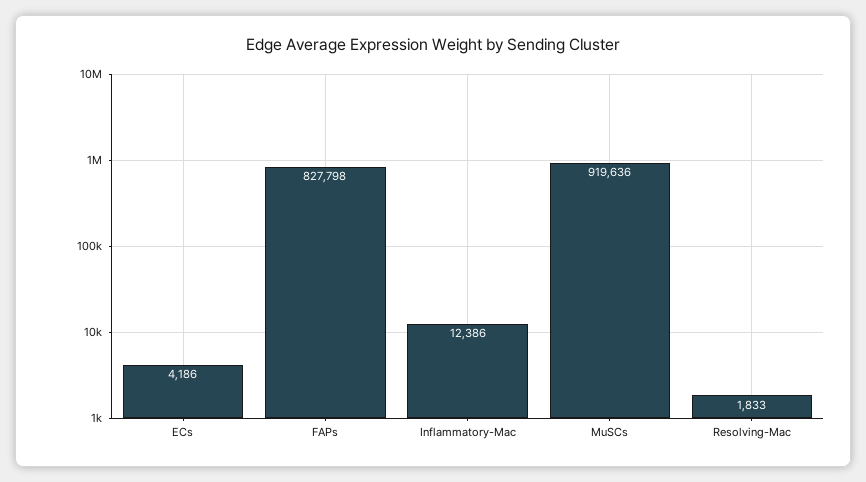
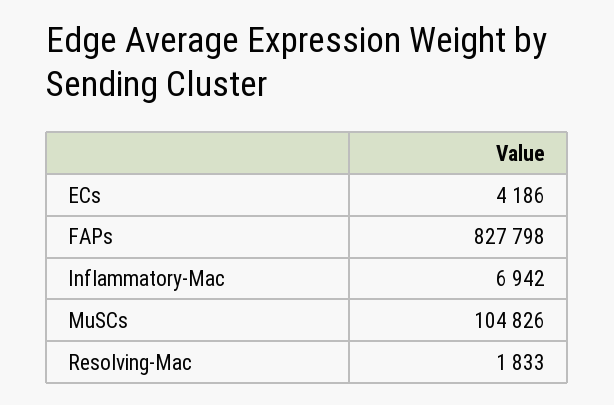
  {
    "ECs": 4186,
    "FAPs": 827798,
-   "Inflammatory-Mac": 12386,
+   "Inflammatory-Mac": 6942,
-   "MuSCs": 919636,
+   "MuSCs": 104826,
    "Resolving-Mac": 1833
  }

